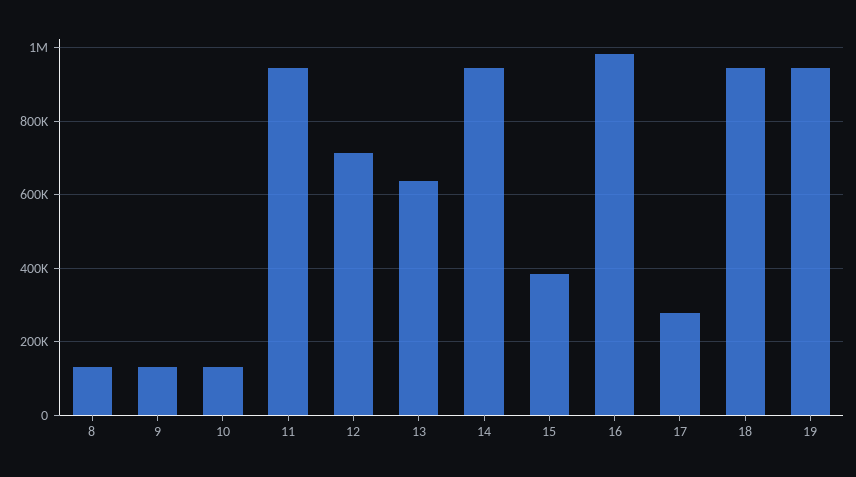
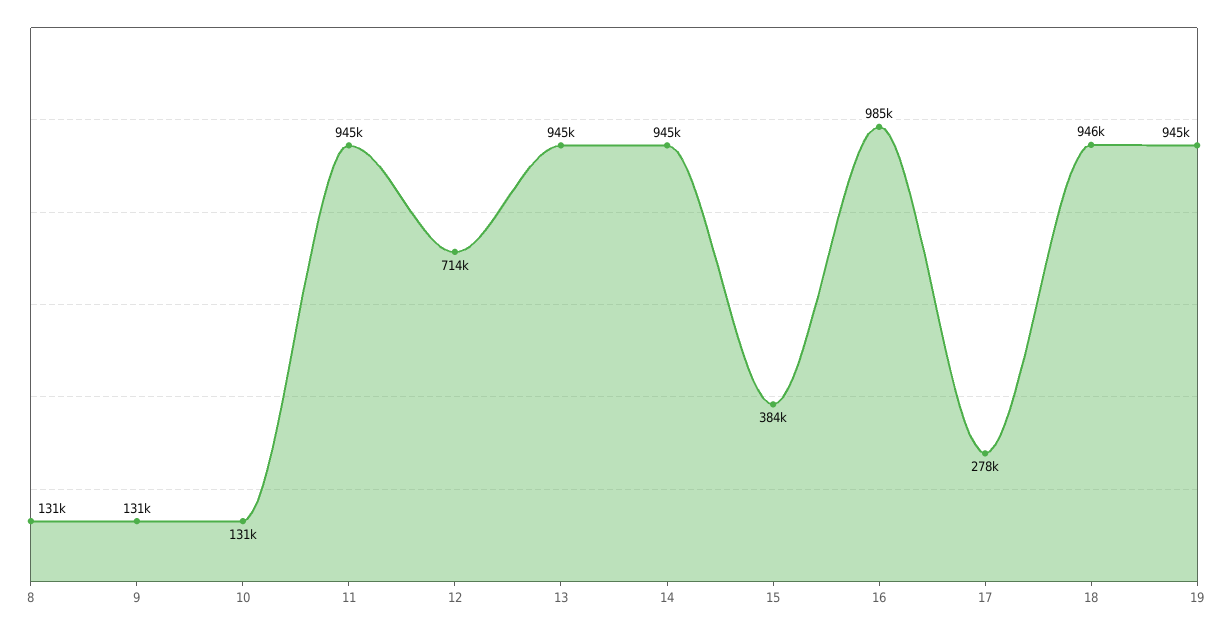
  {
    "8": 131000,
    "9": 131000,
    "10": 131000,
    "11": 945000,
    "12": 714000,
-   "13": 640000,
+   "13": 945000,
    "14": 945000,
    "15": 384000,
    "16": 985000,
    "17": 278000,
    "18": 946000,
    "19": 945000
  }

